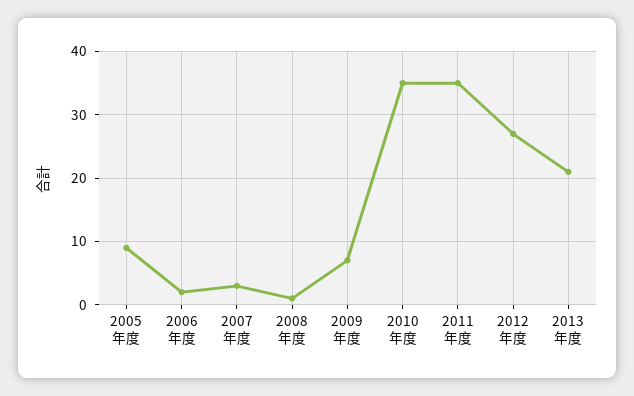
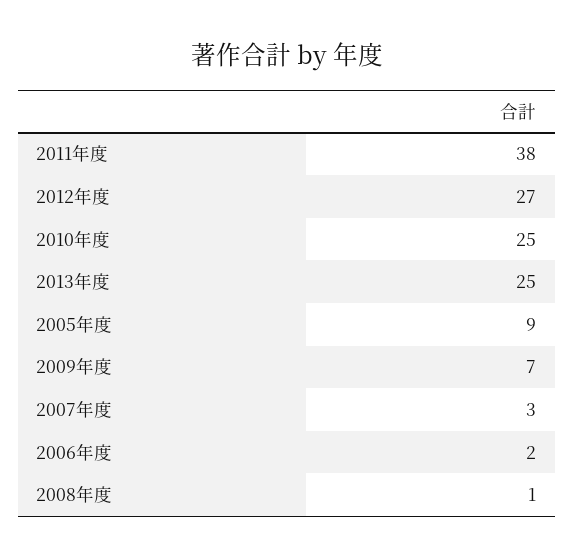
  {
    "2005年度": 9,
    "2006年度": 2,
    "2007年度": 3,
    "2008年度": 1,
    "2009年度": 7,
-   "2010年度": 35,
+   "2010年度": 25,
-   "2011年度": 35,
+   "2011年度": 38,
    "2012年度": 27,
-   "2013年度": 21
+   "2013年度": 25
  }

